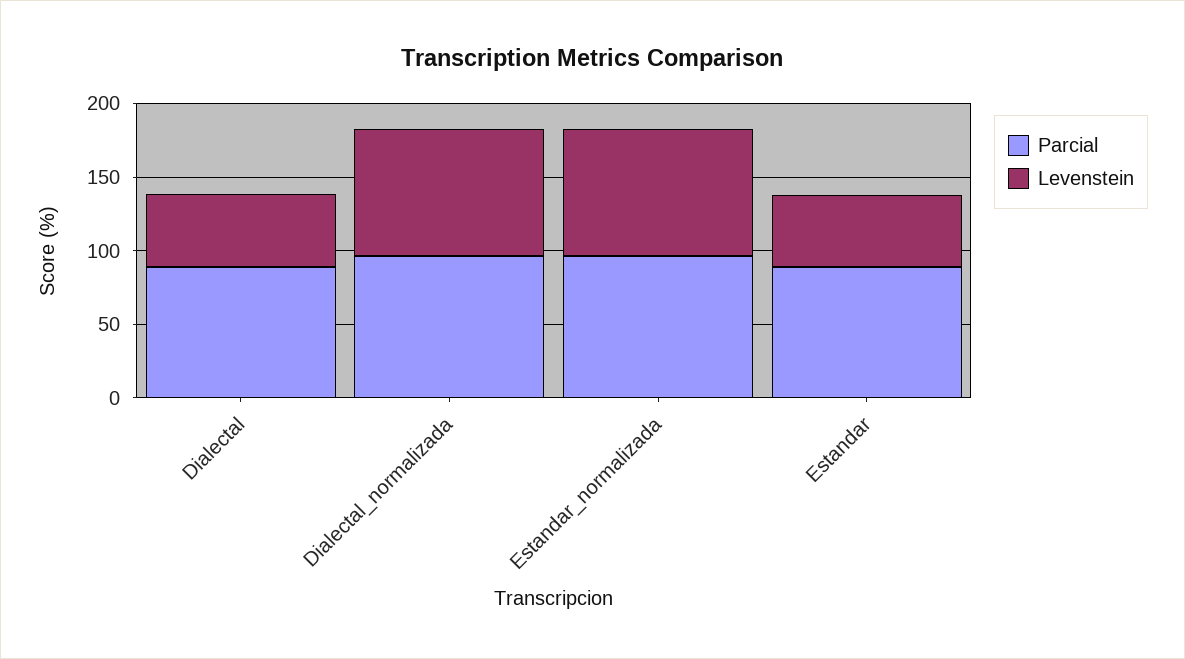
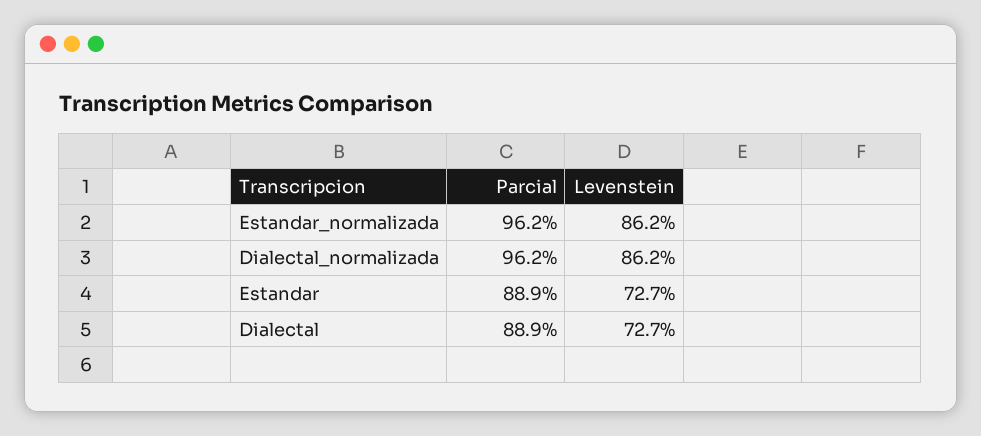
  {
    "Parcial": {
      "Dialectal": 88.9,
      "Dialectal_normalizada": 96.2,
      "Estandar_normalizada": 96.2,
      "Estandar": 88.9
    },
    "Levenstein": {
-     "Dialectal": 50,
+     "Dialectal": 72.7,
      "Dialectal_normalizada": 86.2,
      "Estandar_normalizada": 86.2,
-     "Estandar": 50
+     "Estandar": 72.7
    }
  }

